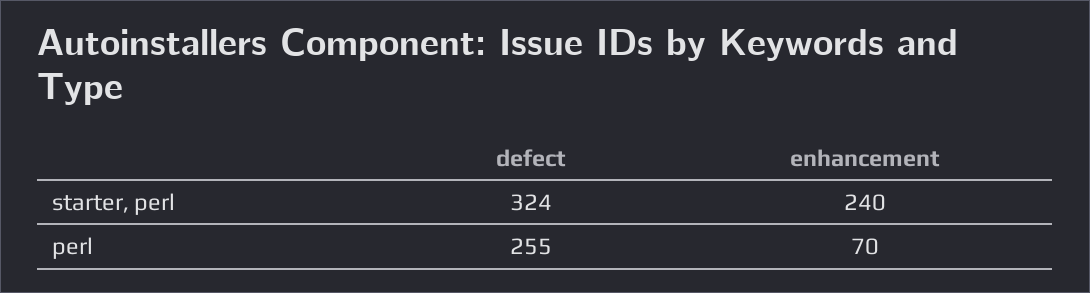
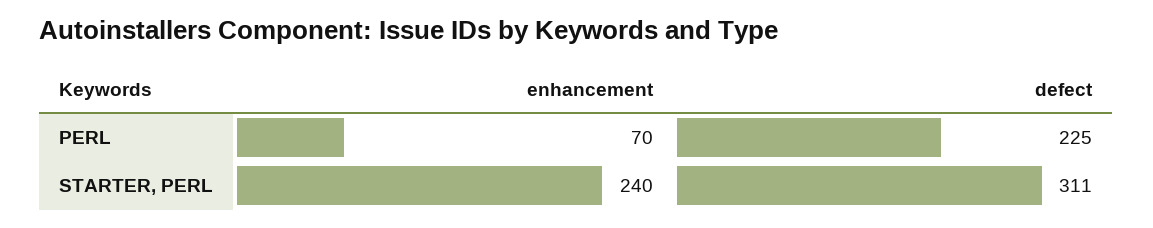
  {
    "defect": {
-     "starter, perl": 324,
+     "starter, perl": 311,
-     "perl": 255
+     "perl": 225
    },
    "enhancement": {
      "starter, perl": 240,
      "perl": 70
    }
  }

